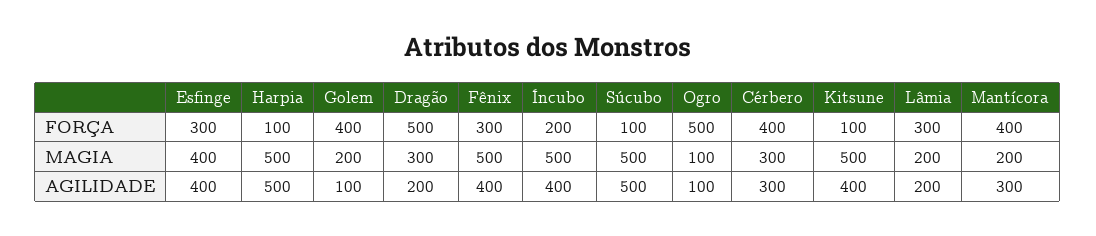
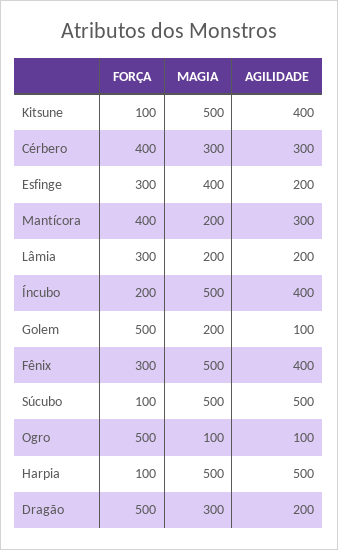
  {
    "Esfinge": {
      "FORÇA": 300,
      "MAGIA": 400,
-     "AGILIDADE": 400
+     "AGILIDADE": 200
    },
    "Harpia": {
      "FORÇA": 100,
      "MAGIA": 500,
      "AGILIDADE": 500
    },
    "Golem": {
-     "FORÇA": 400,
+     "FORÇA": 500,
      "MAGIA": 200,
      "AGILIDADE": 100
    },
    "Dragão": {
      "FORÇA": 500,
      "MAGIA": 300,
      "AGILIDADE": 200
    },
    "Fênix": {
      "FORÇA": 300,
      "MAGIA": 500,
      "AGILIDADE": 400
    },
    "Íncubo": {
      "FORÇA": 200,
      "MAGIA": 500,
      "AGILIDADE": 400
    },
    "Súcubo": {
      "FORÇA": 100,
      "MAGIA": 500,
      "AGILIDADE": 500
    },
    "Ogro": {
      "FORÇA": 500,
      "MAGIA": 100,
      "AGILIDADE": 100
    },
    "Cérbero": {
      "FORÇA": 400,
      "MAGIA": 300,
      "AGILIDADE": 300
    },
    "Kitsune": {
      "FORÇA": 100,
      "MAGIA": 500,
      "AGILIDADE": 400
    },
    "Lâmia": {
      "FORÇA": 300,
      "MAGIA": 200,
      "AGILIDADE": 200
    },
    "Mantícora": {
      "FORÇA": 400,
      "MAGIA": 200,
      "AGILIDADE": 300
    }
  }

